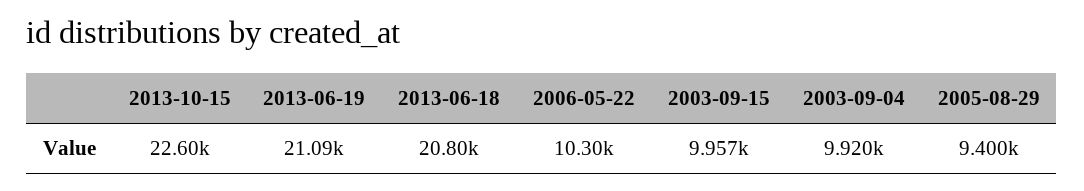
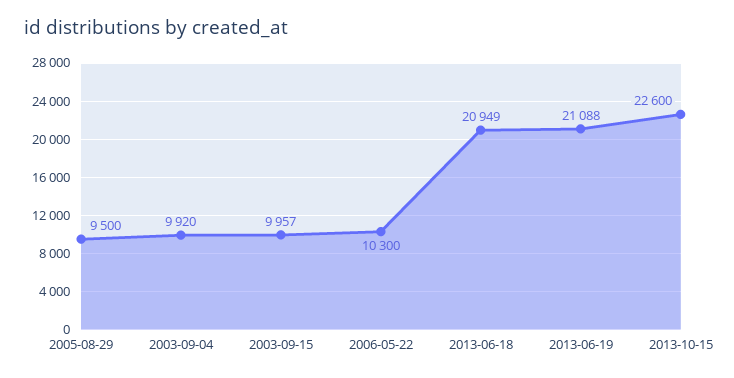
  {
    "2013-10-15": 22600,
    "2013-06-19": 21088,
-   "2013-06-18": 20800,
+   "2013-06-18": 20949,
    "2006-05-22": 10300,
    "2003-09-15": 9957,
    "2003-09-04": 9920,
-   "2005-08-29": 9400
+   "2005-08-29": 9500
  }

